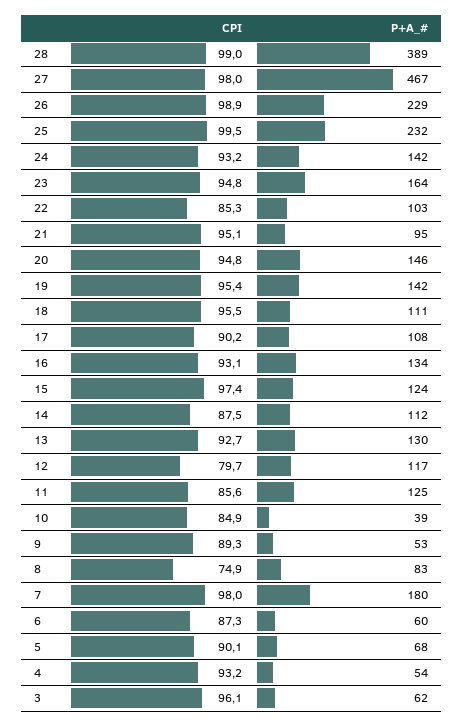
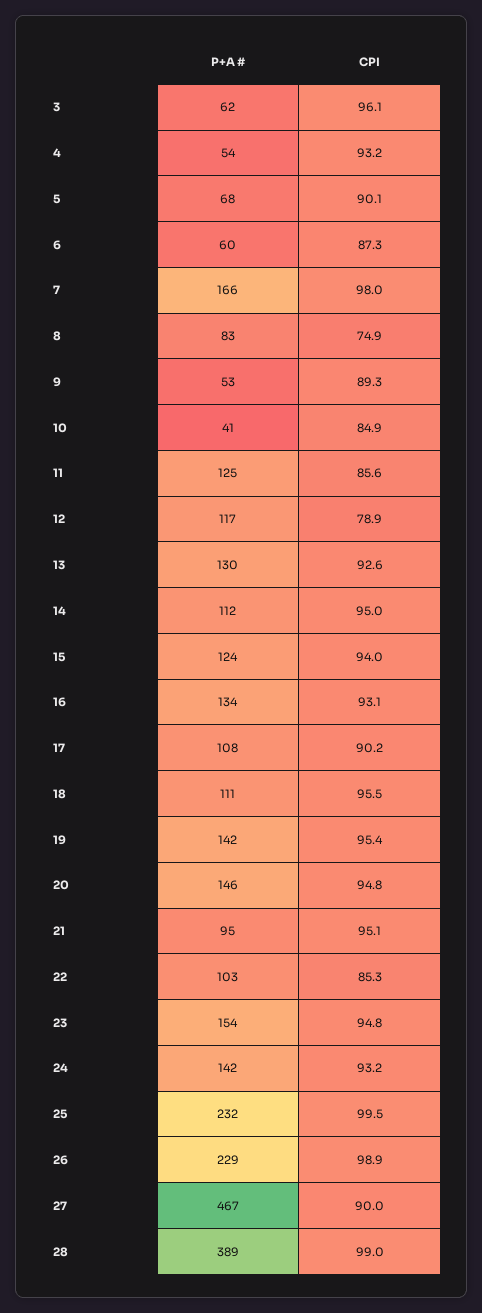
  {
    "CPI": {
      "28": 99,
-     "27": 98,
+     "27": 90,
      "26": 98.9,
      "25": 99.5,
      "24": 93.2,
      "23": 94.8,
      "22": 85.3,
      "21": 95.1,
      "20": 94.8,
      "19": 95.4,
      "18": 95.5,
      "17": 90.2,
      "16": 93.1,
-     "15": 97.4,
+     "15": 94,
-     "14": 87.5,
+     "14": 95,
-     "13": 92.7,
+     "13": 92.6,
-     "12": 79.7,
+     "12": 78.9,
      "11": 85.6,
      "10": 84.9,
      "9": 89.3,
      "8": 74.9,
      "7": 98,
      "6": 87.3,
      "5": 90.1,
      "4": 93.2,
      "3": 96.1
    },
    "P+A_#": {
      "28": 389,
      "27": 467,
      "26": 229,
      "25": 232,
      "24": 142,
-     "23": 164,
+     "23": 154,
      "22": 103,
      "21": 95,
      "20": 146,
      "19": 142,
      "18": 111,
      "17": 108,
      "16": 134,
      "15": 124,
      "14": 112,
      "13": 130,
      "12": 117,
      "11": 125,
-     "10": 39,
+     "10": 41,
      "9": 53,
      "8": 83,
-     "7": 180,
+     "7": 166,
      "6": 60,
      "5": 68,
      "4": 54,
      "3": 62
    }
  }

